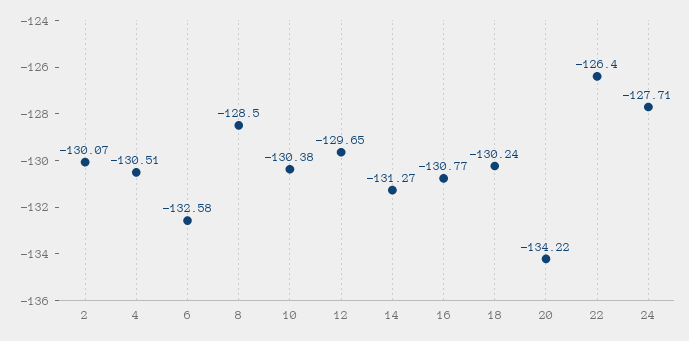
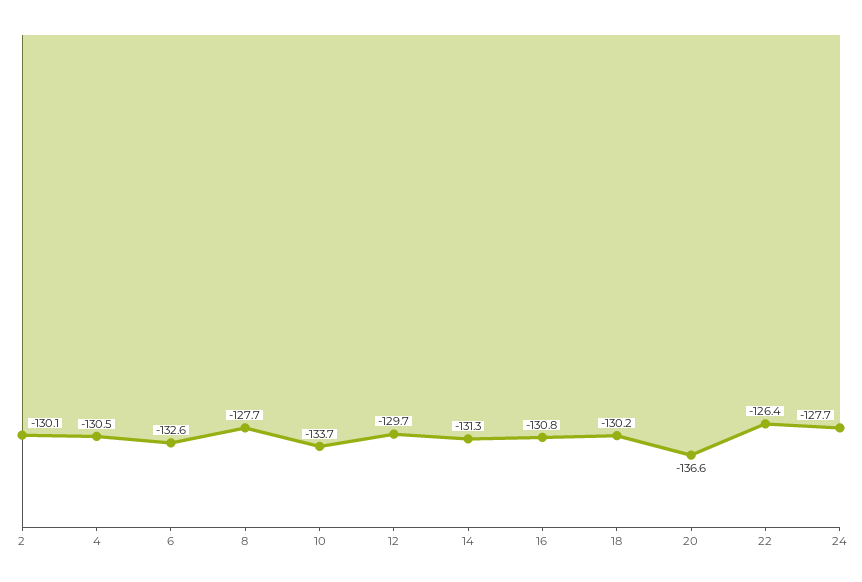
  {
    "2": -130.07,
    "4": -130.51,
    "6": -132.58,
-   "8": -128.5,
+   "8": -127.7,
-   "10": -130.38,
+   "10": -133.7,
    "12": -129.65,
    "14": -131.27,
    "16": -130.77,
    "18": -130.24,
-   "20": -134.22,
+   "20": -136.6,
    "22": -126.4,
    "24": -127.71
  }

